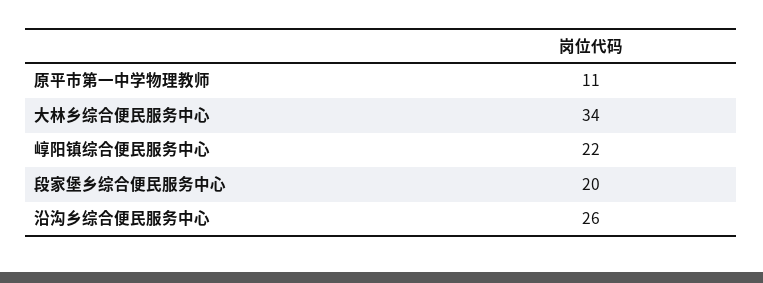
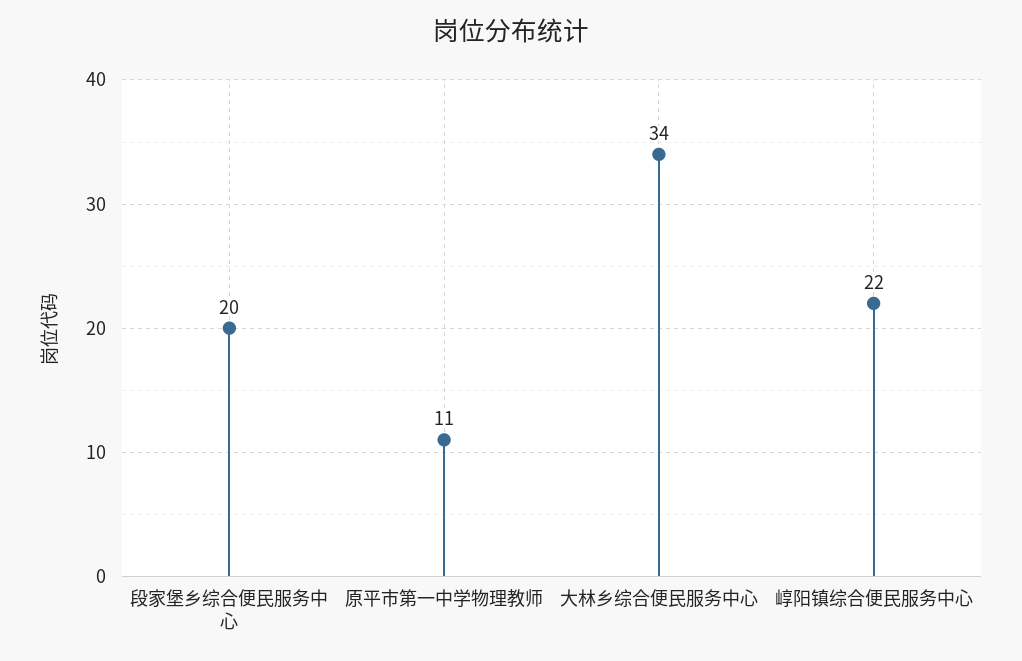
  {
    "原平市第一中学物理教师": 11,
    "大林乡综合便民服务中心": 34,
    "崞阳镇综合便民服务中心": 22,
-   "段家堡乡综合便民服务中心": 20,
+   "段家堡乡综合便民服务中心": 20
-   "沿沟乡综合便民服务中心": 26
  }

